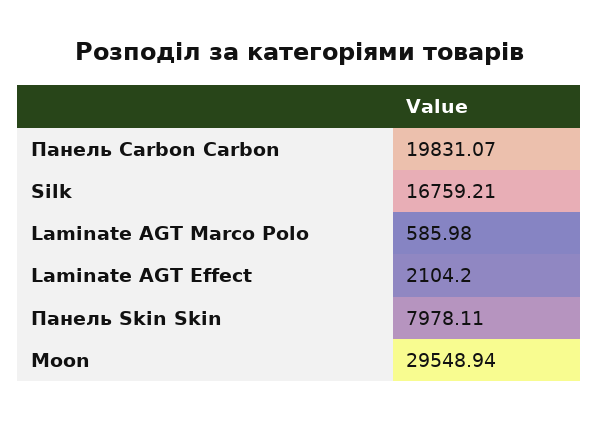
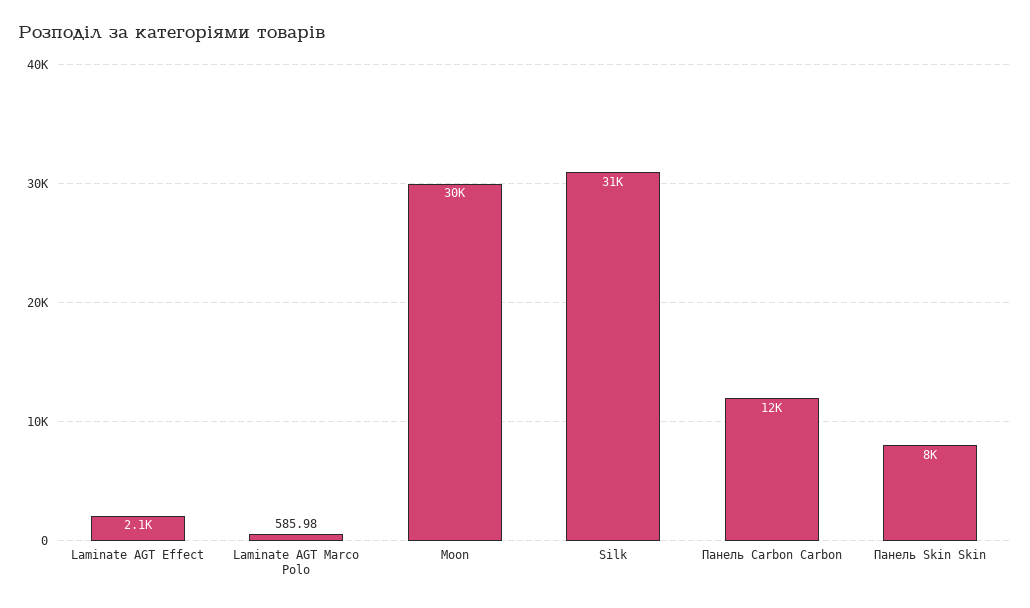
  {
-   "Панель Carbon Carbon": 19831.07,
+   "Панель Carbon Carbon": 12000,
-   "Silk": 16759.21,
+   "Silk": 31000,
    "Laminate AGT Marco Polo": 585.98,
    "Laminate AGT Effect": 2104.2,
    "Панель Skin Skin": 7978.11,
    "Moon": 29548.94
  }

